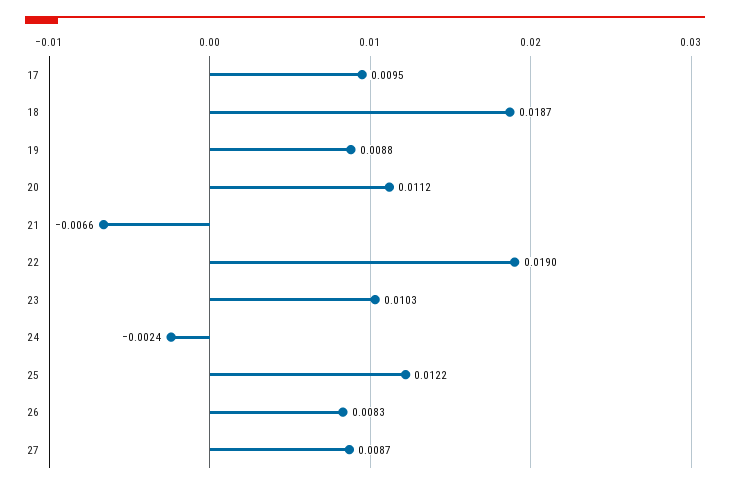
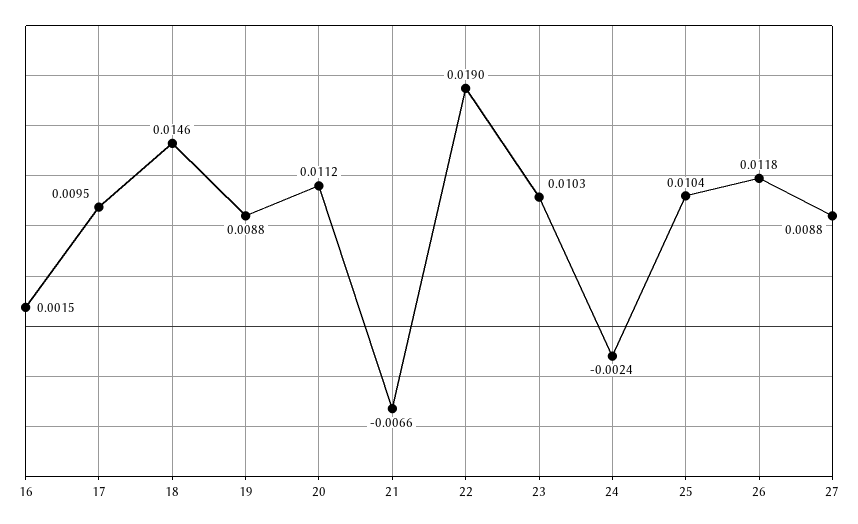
  {
    "17": 0.0095,
-   "18": 0.0187,
+   "18": 0.0146,
    "19": 0.0088,
    "20": 0.0112,
    "21": -0.0066,
    "22": 0.019,
    "23": 0.0103,
    "24": -0.0024,
-   "25": 0.0122,
+   "25": 0.0104,
-   "26": 0.0083,
+   "26": 0.0118,
-   "27": 0.0087
+   "27": 0.0088,
+   "16": 0.0015
  }

